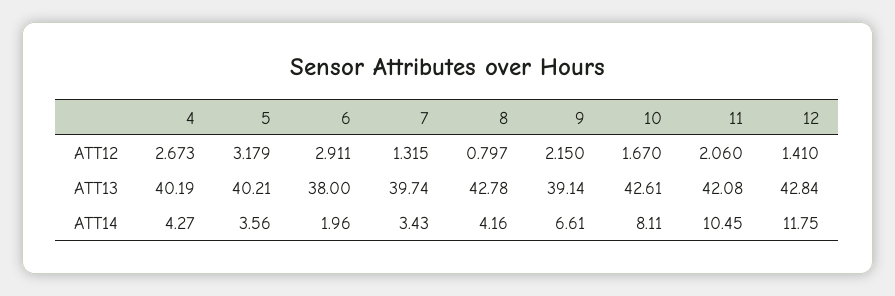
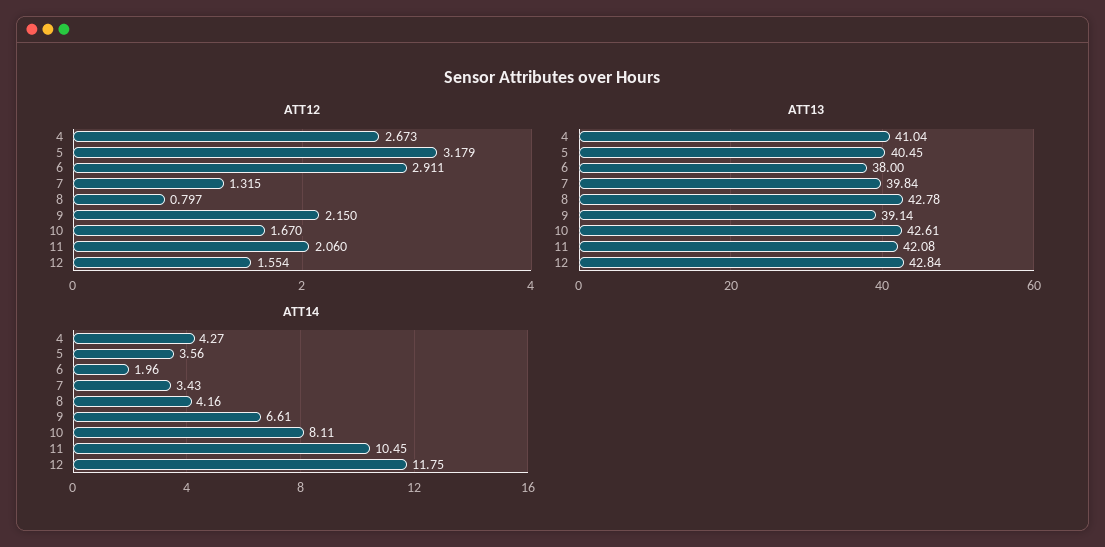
  {
    "ATT12": {
      "4": 2.673,
      "5": 3.179,
      "6": 2.911,
      "7": 1.315,
      "8": 0.797,
      "9": 2.15,
      "10": 1.67,
      "11": 2.06,
-     "12": 1.41
+     "12": 1.554
    },
    "ATT13": {
-     "4": 40.19,
+     "4": 41.04,
-     "5": 40.21,
+     "5": 40.45,
      "6": 38,
-     "7": 39.74,
+     "7": 39.84,
      "8": 42.78,
      "9": 39.14,
      "10": 42.61,
      "11": 42.08,
      "12": 42.84
    },
    "ATT14": {
      "4": 4.27,
      "5": 3.56,
      "6": 1.96,
      "7": 3.43,
      "8": 4.16,
      "9": 6.61,
      "10": 8.11,
      "11": 10.45,
      "12": 11.75
    }
  }

